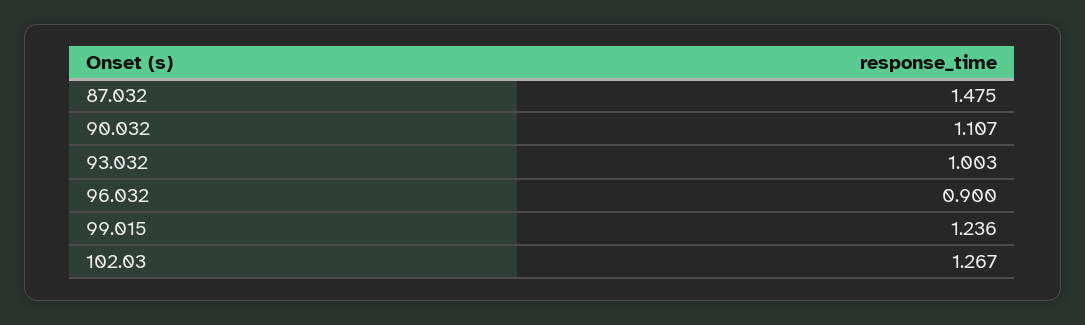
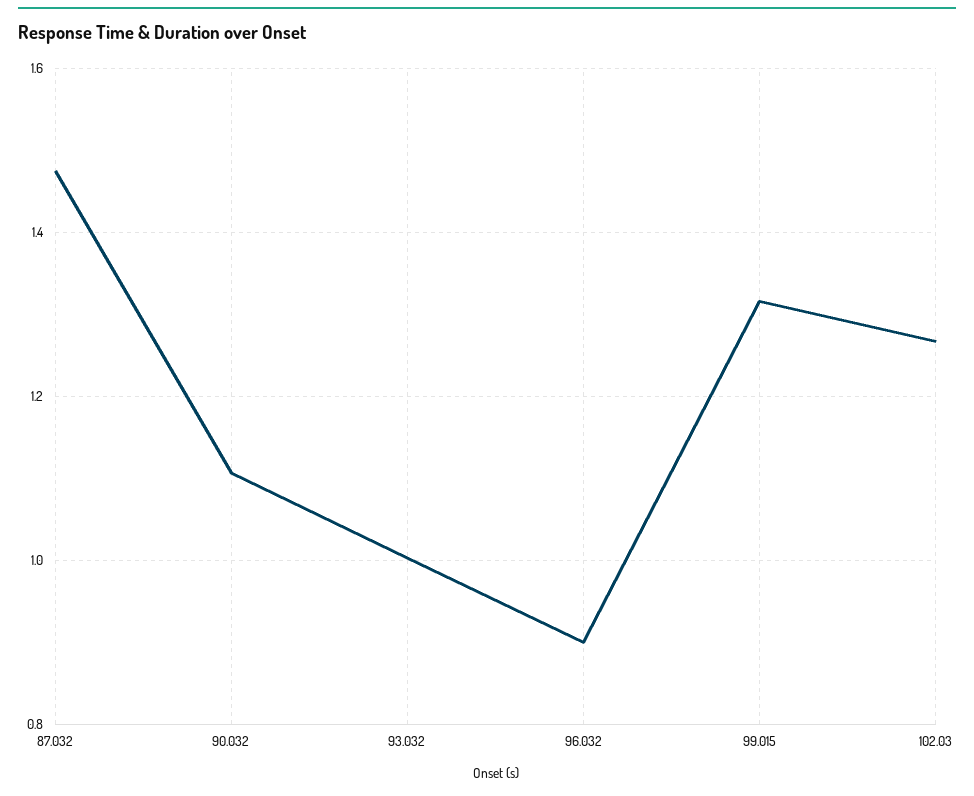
  {
    "87.032": 1.475,
    "90.032": 1.107,
    "93.032": 1.003,
    "96.032": 0.9,
-   "99.015": 1.236,
+   "99.015": 1.32,
    "102.03": 1.267
  }

